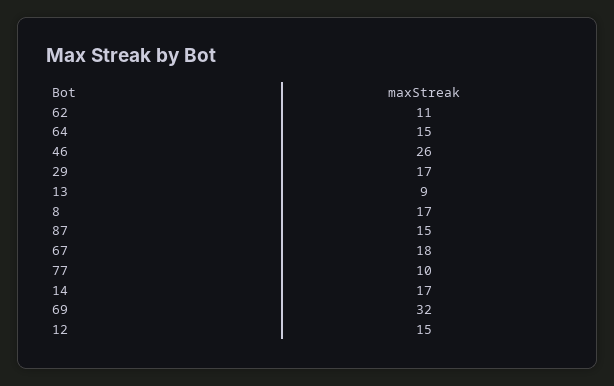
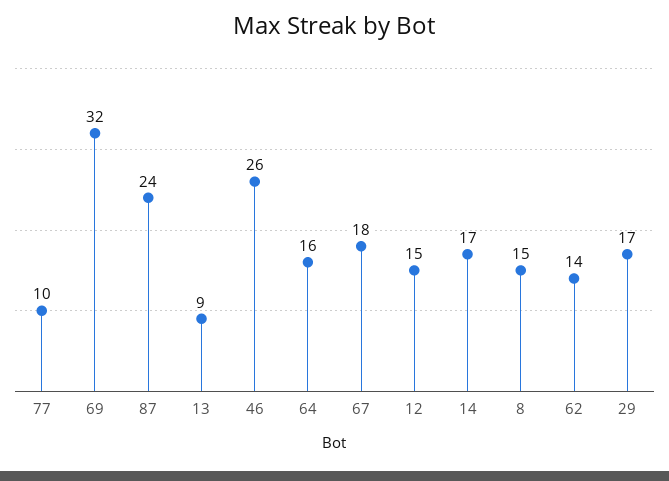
  {
-   "62": 11,
+   "62": 14,
-   "64": 15,
+   "64": 16,
    "46": 26,
    "29": 17,
    "13": 9,
-   "8": 17,
+   "8": 15,
-   "87": 15,
+   "87": 24,
    "67": 18,
    "77": 10,
    "14": 17,
    "69": 32,
    "12": 15
  }

